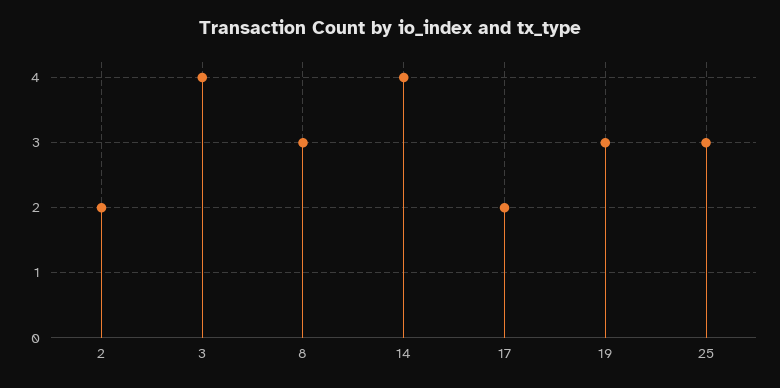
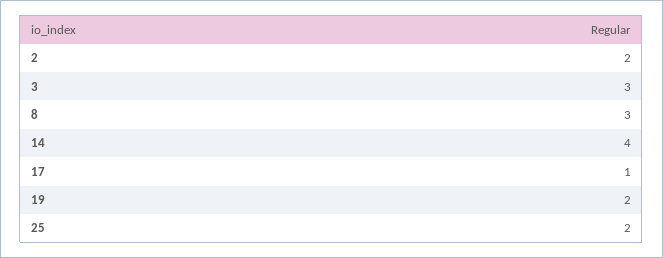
  {
    "2": 2,
-   "3": 4,
+   "3": 3,
    "8": 3,
    "14": 4,
-   "17": 2,
+   "17": 1,
-   "19": 3,
+   "19": 2,
-   "25": 3
+   "25": 2
  }

